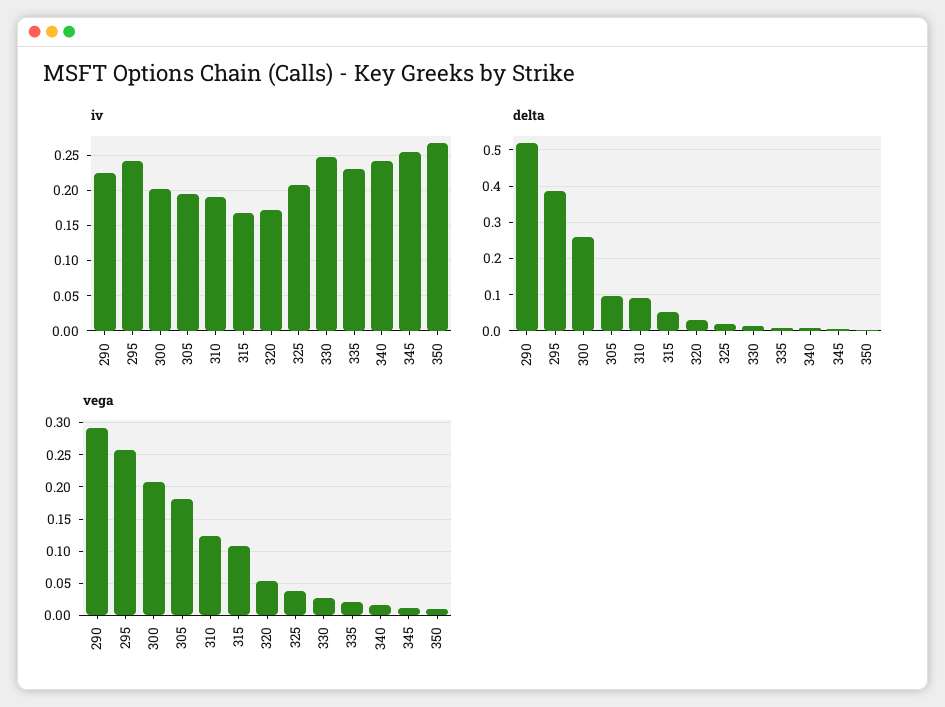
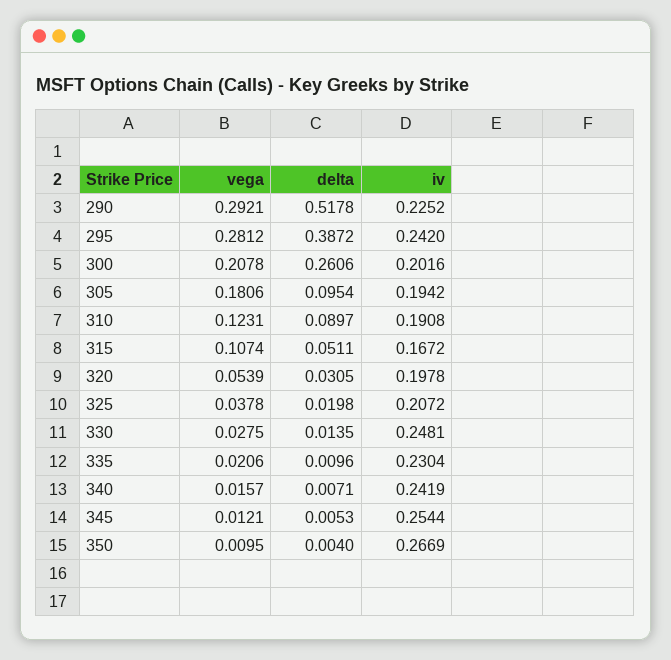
  {
    "iv": {
      "290": 0.2252,
      "295": 0.242,
      "300": 0.2016,
      "305": 0.1942,
      "310": 0.1908,
      "315": 0.1672,
-     "320": 0.17,
+     "320": 0.1978,
      "325": 0.2072,
      "330": 0.2481,
      "335": 0.2304,
      "340": 0.2419,
      "345": 0.2544,
      "350": 0.2669
    },
    "delta": {
      "290": 0.5178,
      "295": 0.3872,
      "300": 0.2606,
      "305": 0.0954,
      "310": 0.0897,
      "315": 0.0511,
      "320": 0.0305,
      "325": 0.0198,
      "330": 0.0135,
      "335": 0.0096,
      "340": 0.0071,
      "345": 0.0053,
      "350": 0.004
    },
    "vega": {
      "290": 0.2921,
-     "295": 0.26,
+     "295": 0.2812,
      "300": 0.2078,
      "305": 0.1806,
      "310": 0.1231,
      "315": 0.1074,
      "320": 0.0539,
      "325": 0.0378,
      "330": 0.0275,
      "335": 0.0206,
      "340": 0.0157,
      "345": 0.0121,
      "350": 0.0095
    }
  }

